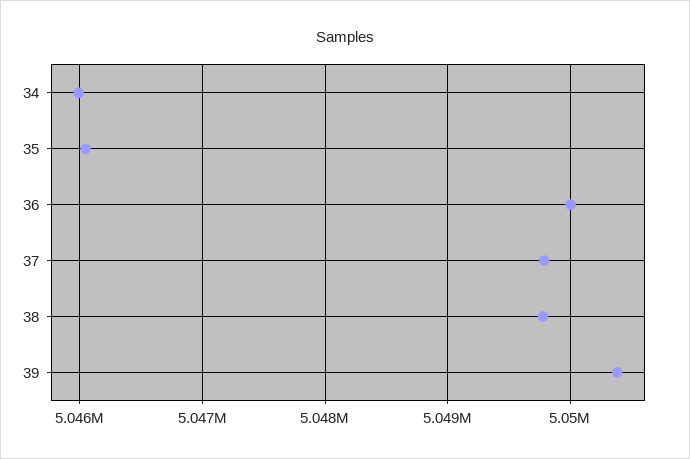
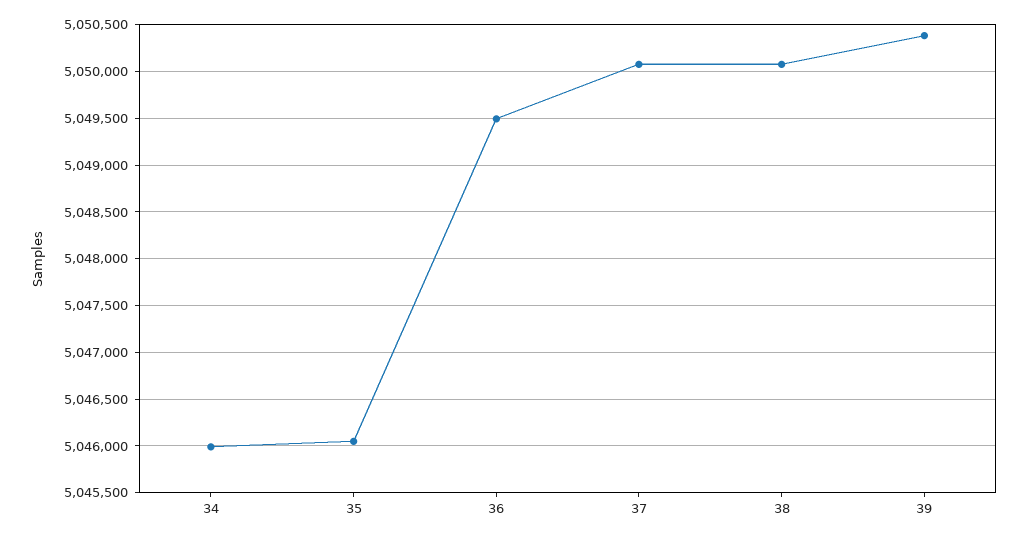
  {
    "34": 5046000,
    "35": 5046000,
-   "36": 5050000,
+   "36": 5049500,
-   "37": 5049800,
+   "37": 5050100,
-   "38": 5049800,
+   "38": 5050100,
    "39": 5050400
  }

